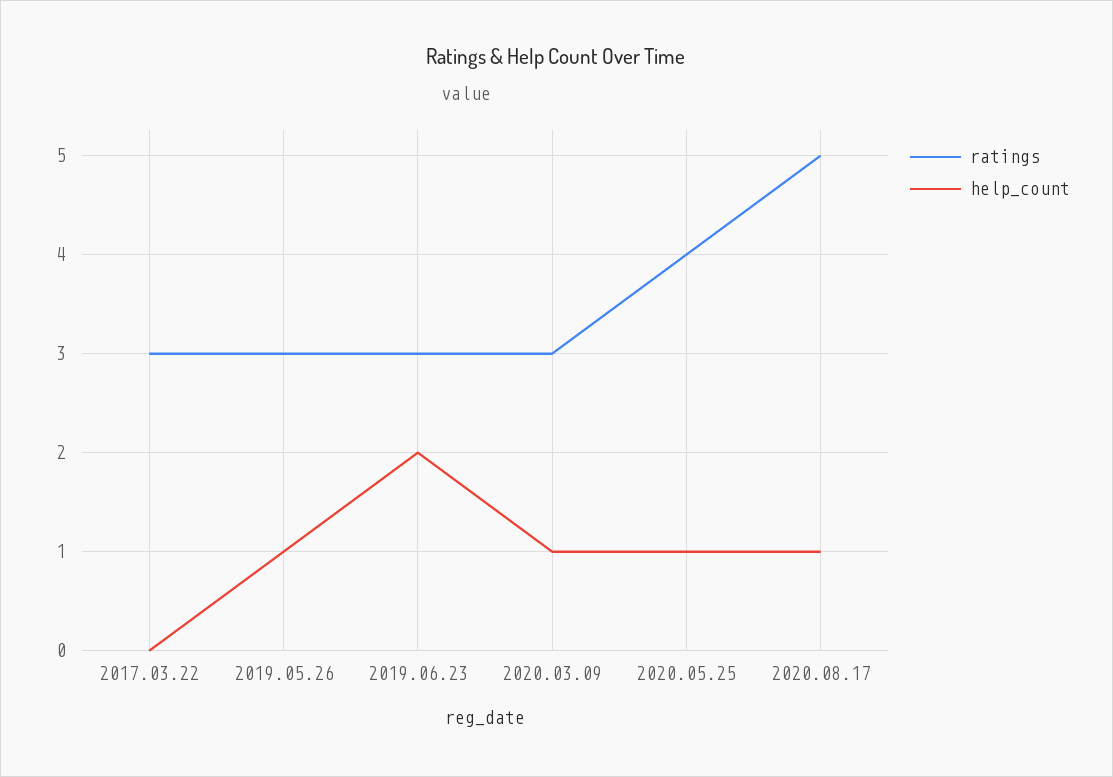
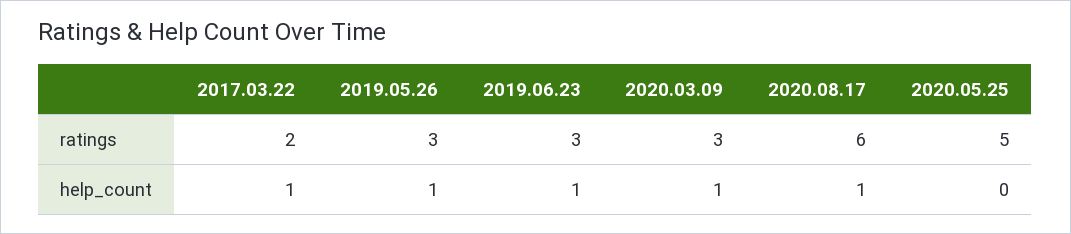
  {
    "ratings": {
-     "2017.03.22": 3,
+     "2017.03.22": 2,
      "2019.05.26": 3,
      "2019.06.23": 3,
      "2020.03.09": 3,
-     "2020.05.25": 4,
+     "2020.05.25": 5,
-     "2020.08.17": 5
+     "2020.08.17": 6
    },
    "help_count": {
-     "2017.03.22": 0,
+     "2017.03.22": 1,
      "2019.05.26": 1,
-     "2019.06.23": 2,
+     "2019.06.23": 1,
      "2020.03.09": 1,
-     "2020.05.25": 1,
+     "2020.05.25": 0,
      "2020.08.17": 1
    }
  }

